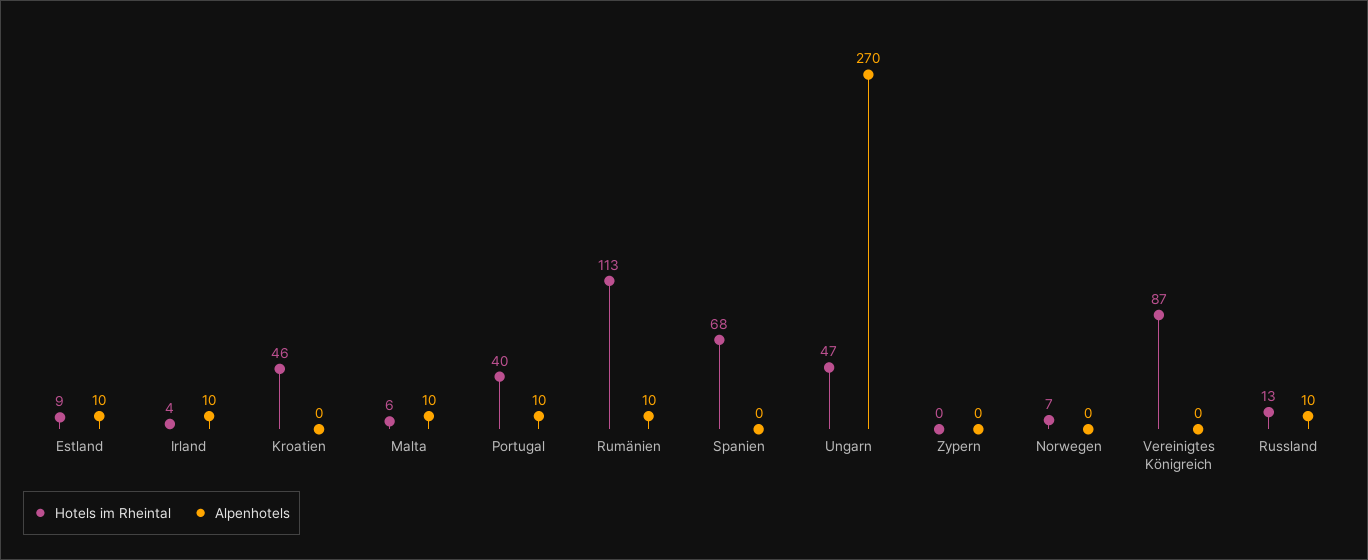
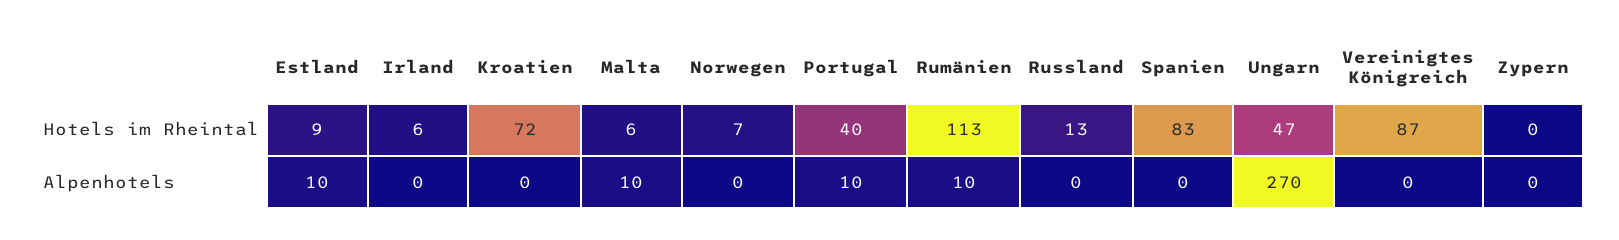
  {
    "Hotels im Rheintal": {
      "Estland": 9,
-     "Irland": 4,
+     "Irland": 6,
-     "Kroatien": 46,
+     "Kroatien": 72,
      "Malta": 6,
      "Portugal": 40,
      "Rumänien": 113,
-     "Spanien": 68,
+     "Spanien": 83,
      "Ungarn": 47,
      "Zypern": 0,
      "Norwegen": 7,
      "Vereinigtes Königreich": 87,
      "Russland": 13
    },
    "Alpenhotels": {
      "Estland": 10,
-     "Irland": 10,
+     "Irland": 0,
      "Kroatien": 0,
      "Malta": 10,
      "Portugal": 10,
      "Rumänien": 10,
      "Spanien": 0,
      "Ungarn": 270,
      "Zypern": 0,
      "Norwegen": 0,
      "Vereinigtes Königreich": 0,
-     "Russland": 10
+     "Russland": 0
    }
  }

